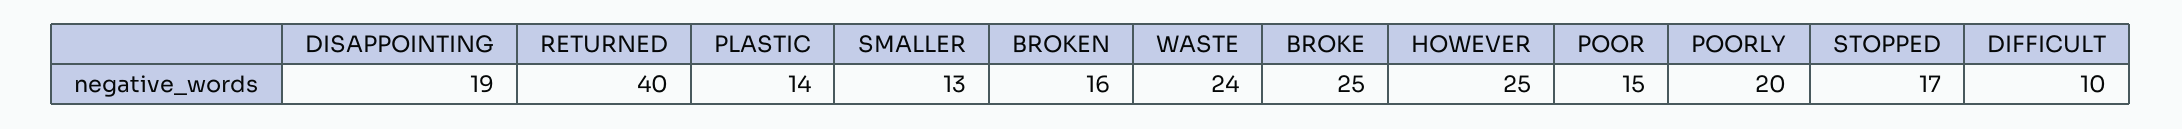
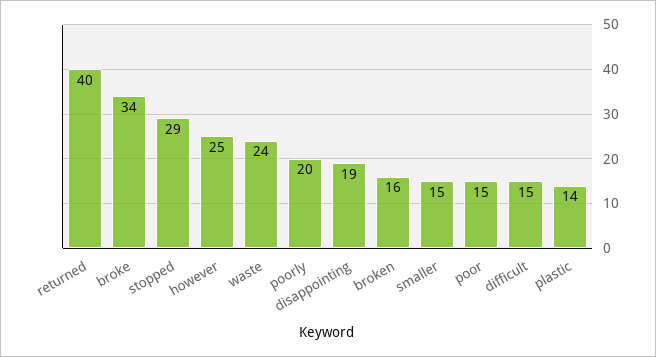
  {
    "DISAPPOINTING": 19,
    "RETURNED": 40,
    "PLASTIC": 14,
-   "SMALLER": 13,
+   "SMALLER": 15,
    "BROKEN": 16,
    "WASTE": 24,
-   "BROKE": 25,
+   "BROKE": 34,
    "HOWEVER": 25,
    "POOR": 15,
    "POORLY": 20,
-   "STOPPED": 17,
+   "STOPPED": 29,
-   "DIFFICULT": 10
+   "DIFFICULT": 15
  }

